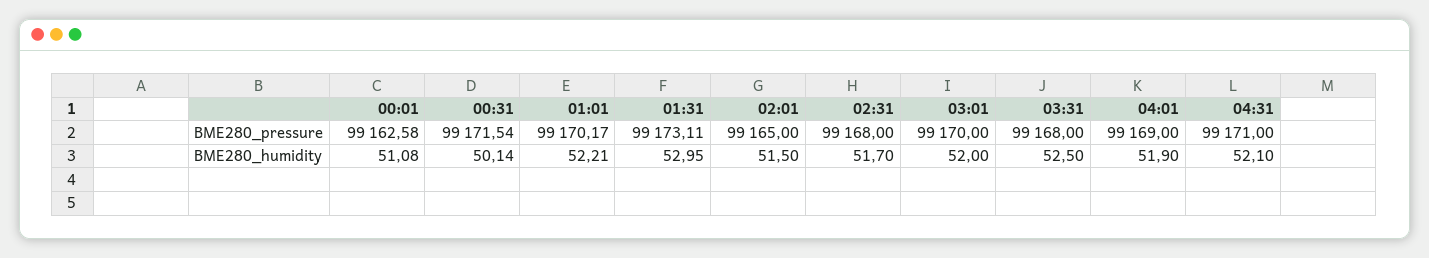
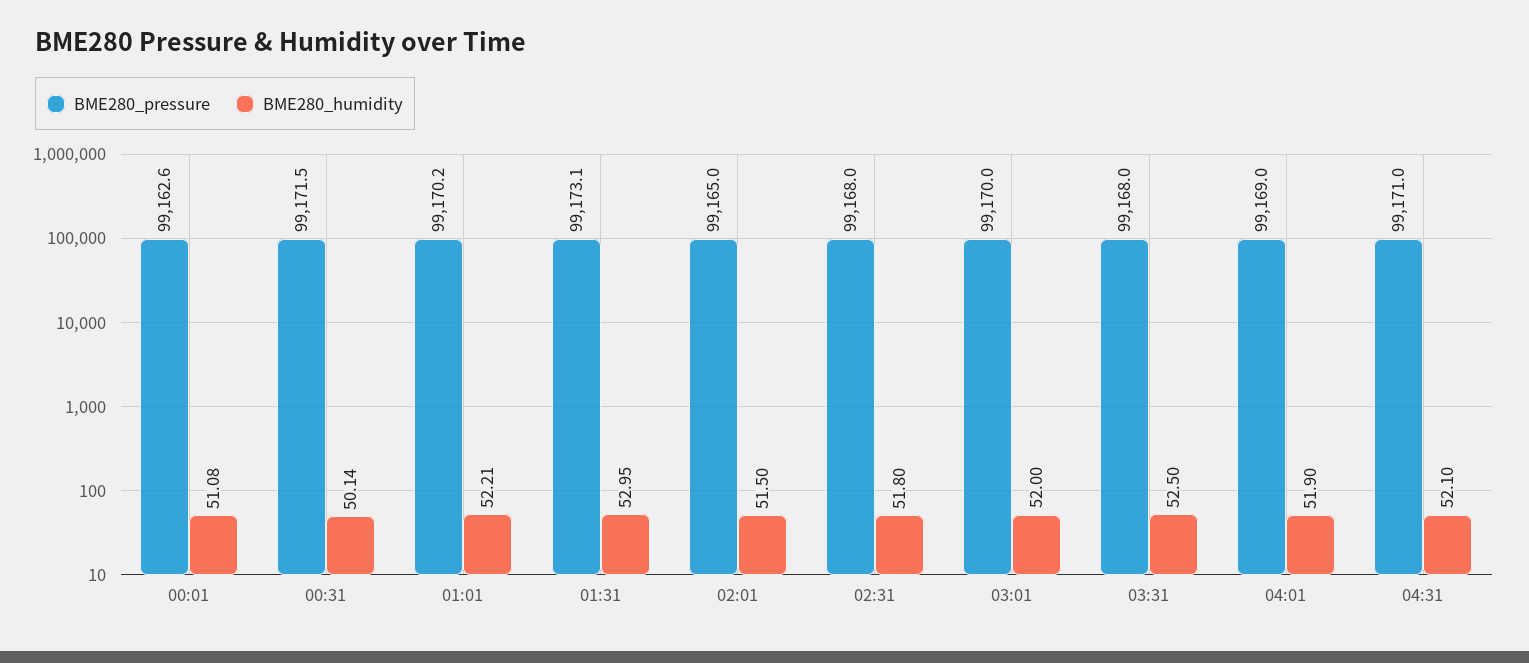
  {
    "BME280_pressure": {
      "00:01": 99162.58,
      "00:31": 99171.54,
      "01:01": 99170.17,
      "01:31": 99173.11,
      "02:01": 99165,
      "02:31": 99168,
      "03:01": 99170,
      "03:31": 99168,
      "04:01": 99169,
      "04:31": 99171
    },
    "BME280_humidity": {
      "00:01": 51.08,
      "00:31": 50.14,
      "01:01": 52.21,
      "01:31": 52.95,
      "02:01": 51.5,
-     "02:31": 51.7,
+     "02:31": 51.8,
      "03:01": 52,
      "03:31": 52.5,
      "04:01": 51.9,
      "04:31": 52.1
    }
  }

